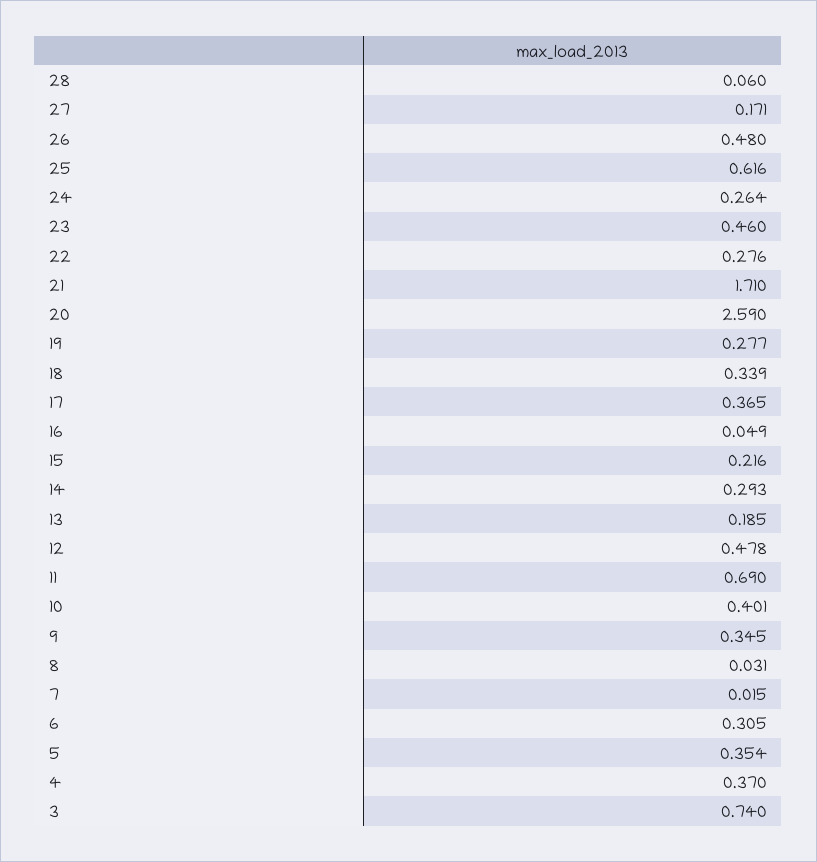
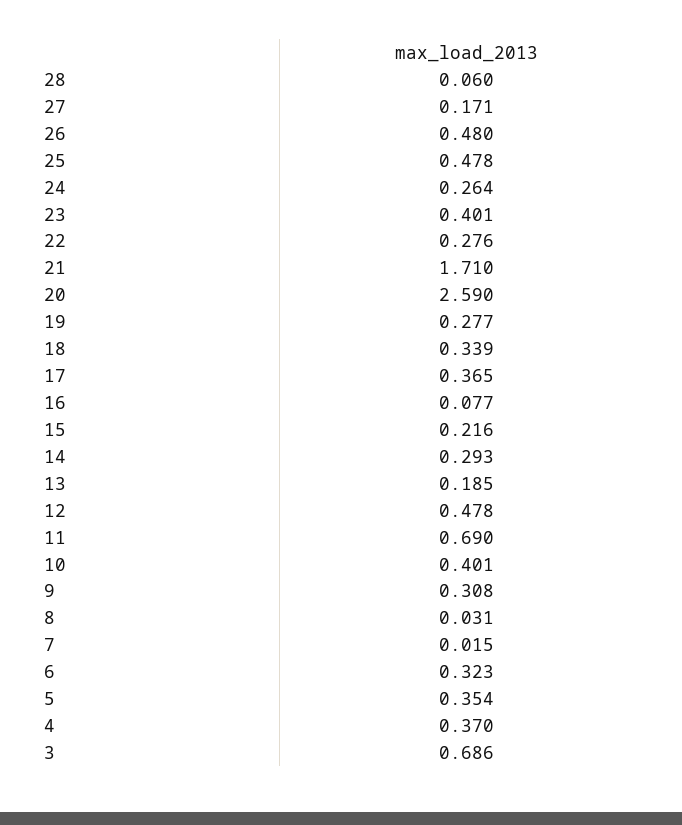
  {
    "28": 0.06,
    "27": 0.171,
    "26": 0.48,
-   "25": 0.616,
+   "25": 0.478,
    "24": 0.264,
-   "23": 0.46,
+   "23": 0.401,
    "22": 0.276,
    "21": 1.71,
    "20": 2.59,
    "19": 0.277,
    "18": 0.339,
    "17": 0.365,
-   "16": 0.049,
+   "16": 0.077,
    "15": 0.216,
    "14": 0.293,
    "13": 0.185,
    "12": 0.478,
    "11": 0.69,
    "10": 0.401,
-   "9": 0.345,
+   "9": 0.308,
    "8": 0.031,
    "7": 0.015,
-   "6": 0.305,
+   "6": 0.323,
    "5": 0.354,
    "4": 0.37,
-   "3": 0.74
+   "3": 0.686
  }

